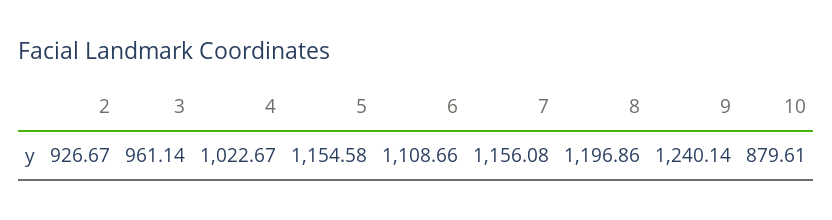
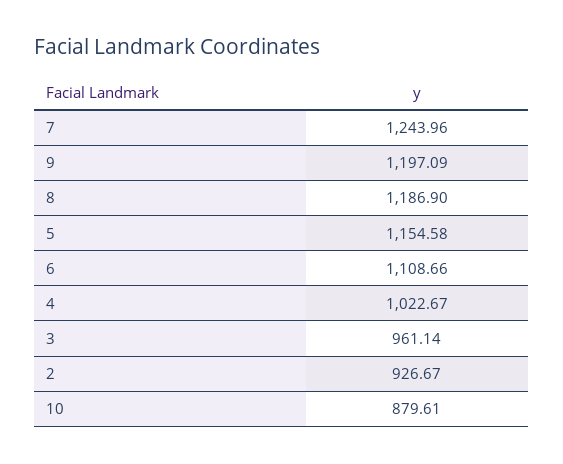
  {
    "2": 926.67,
    "3": 961.14,
    "4": 1022.67,
    "5": 1154.58,
    "6": 1108.66,
-   "7": 1156.08,
+   "7": 1243.96,
-   "8": 1196.86,
+   "8": 1186.9,
-   "9": 1240.14,
+   "9": 1197.09,
    "10": 879.61
  }

